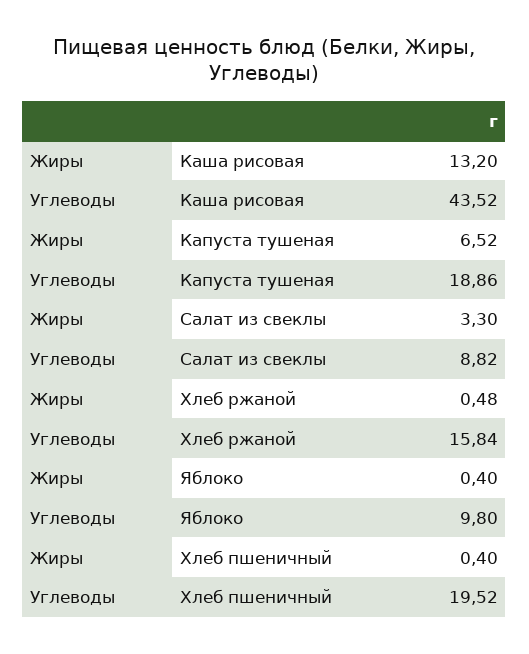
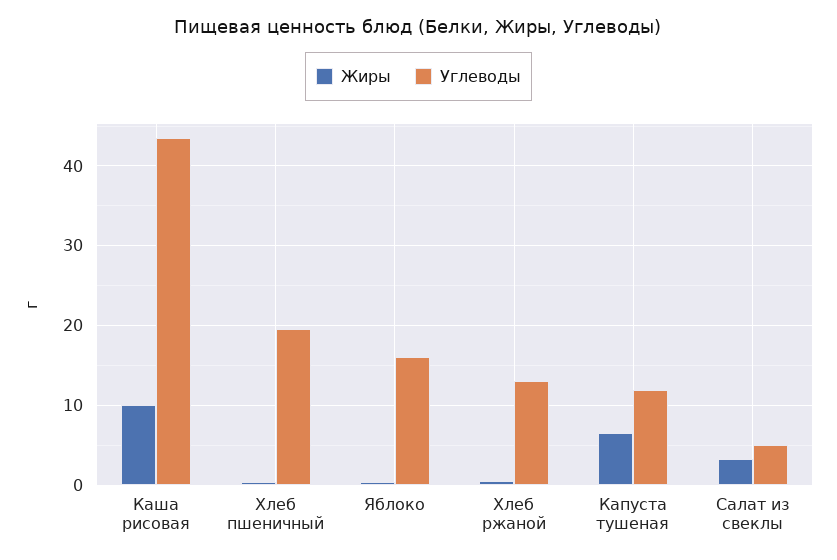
  {
    "Жиры": {
-     "Каша рисовая": 13.2,
+     "Каша рисовая": 10,
      "Капуста тушеная": 6.52,
      "Салат из свеклы": 3.3,
      "Хлеб ржаной": 0.48,
      "Яблоко": 0.4,
      "Хлеб пшеничный": 0.4
    },
    "Углеводы": {
      "Каша рисовая": 43.52,
-     "Капуста тушеная": 18.86,
+     "Капуста тушеная": 12,
-     "Салат из свеклы": 8.82,
+     "Салат из свеклы": 5,
-     "Хлеб ржаной": 15.84,
+     "Хлеб ржаной": 13,
-     "Яблоко": 9.8,
+     "Яблоко": 16,
      "Хлеб пшеничный": 19.52
    }
  }

